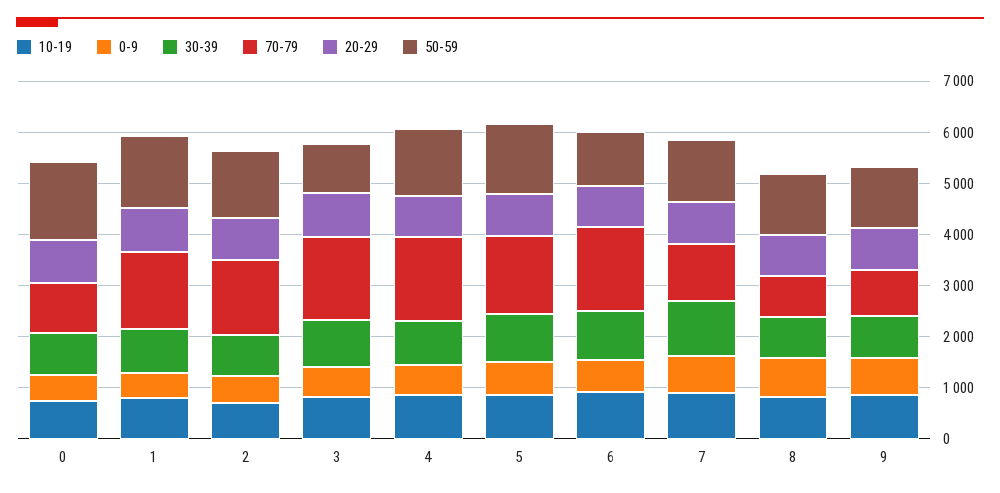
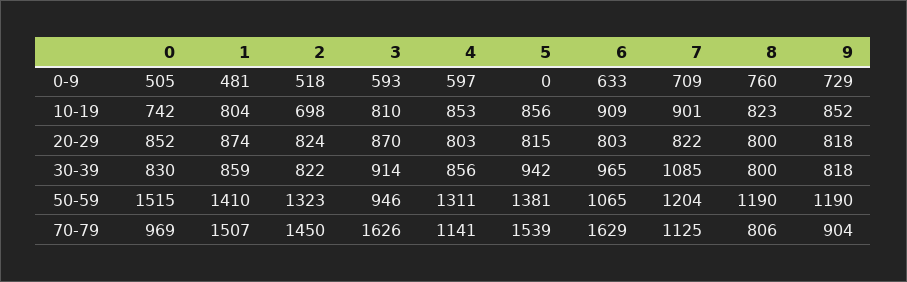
  {
    "10-19": {
      "0": 742,
      "1": 804,
      "2": 698,
      "3": 810,
      "4": 853,
      "5": 856,
      "6": 909,
      "7": 901,
      "8": 823,
      "9": 852
    },
    "0-9": {
      "0": 505,
      "1": 481,
      "2": 518,
      "3": 593,
      "4": 597,
-     "5": 600,
+     "5": 0,
      "6": 633,
      "7": 709,
      "8": 760,
      "9": 729
    },
    "30-39": {
      "0": 830,
      "1": 859,
      "2": 822,
      "3": 914,
      "4": 856,
      "5": 942,
      "6": 965,
      "7": 1085,
      "8": 800,
      "9": 818
    },
    "70-79": {
      "0": 969,
      "1": 1507,
      "2": 1450,
      "3": 1626,
-     "4": 1600,
+     "4": 1141,
      "5": 1539,
      "6": 1629,
      "7": 1125,
      "8": 806,
      "9": 904
    },
    "20-29": {
      "0": 852,
      "1": 874,
      "2": 824,
      "3": 870,
      "4": 803,
      "5": 815,
      "6": 803,
      "7": 822,
      "8": 800,
      "9": 818
    },
    "50-59": {
      "0": 1515,
      "1": 1410,
      "2": 1323,
      "3": 946,
      "4": 1311,
      "5": 1381,
      "6": 1065,
      "7": 1204,
      "8": 1190,
      "9": 1190
    }
  }

